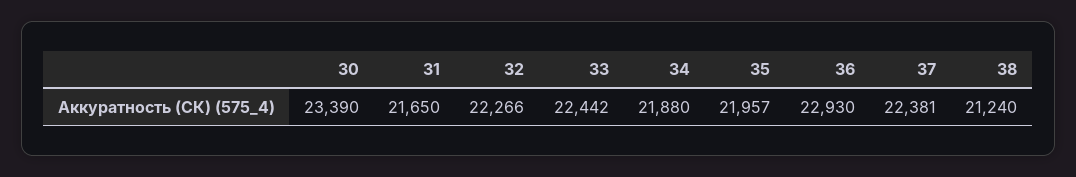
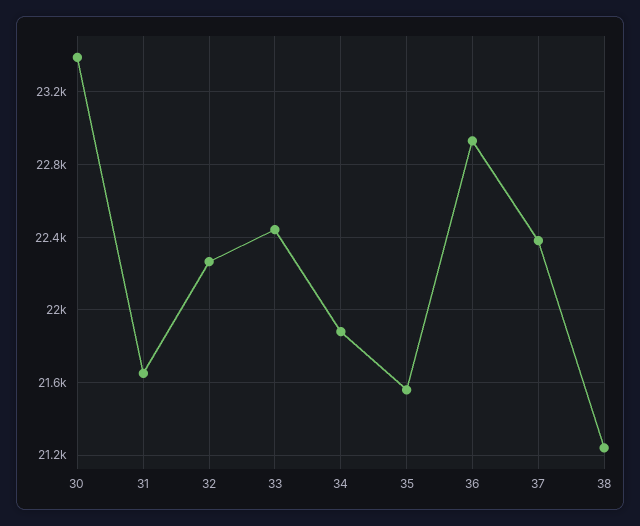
  {
    "30": 23390,
    "31": 21650,
    "32": 22266,
    "33": 22442,
    "34": 21880,
-   "35": 21957,
+   "35": 21550,
    "36": 22930,
    "37": 22381,
    "38": 21240
  }

